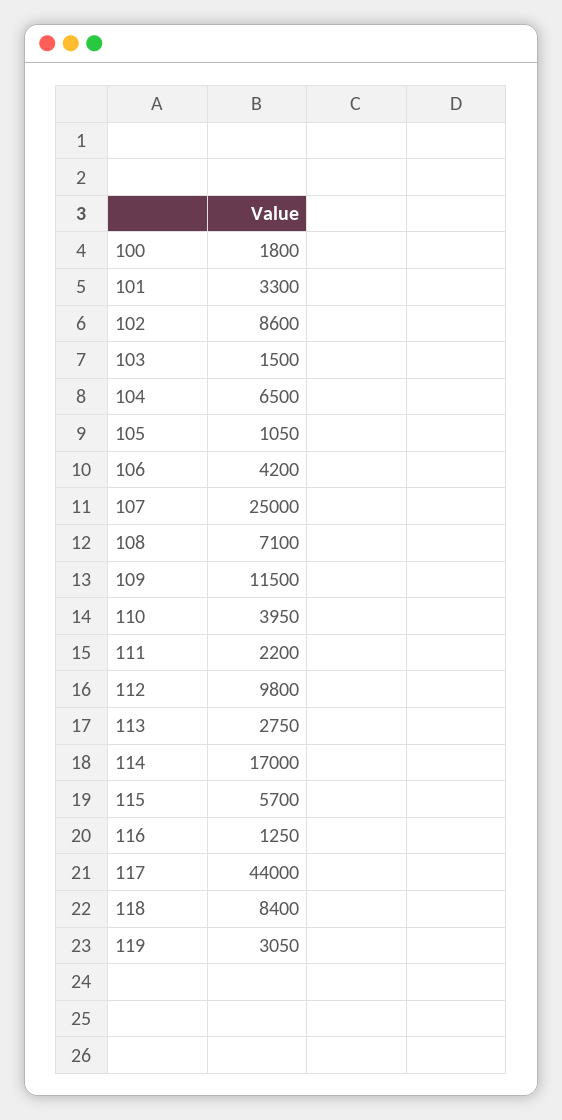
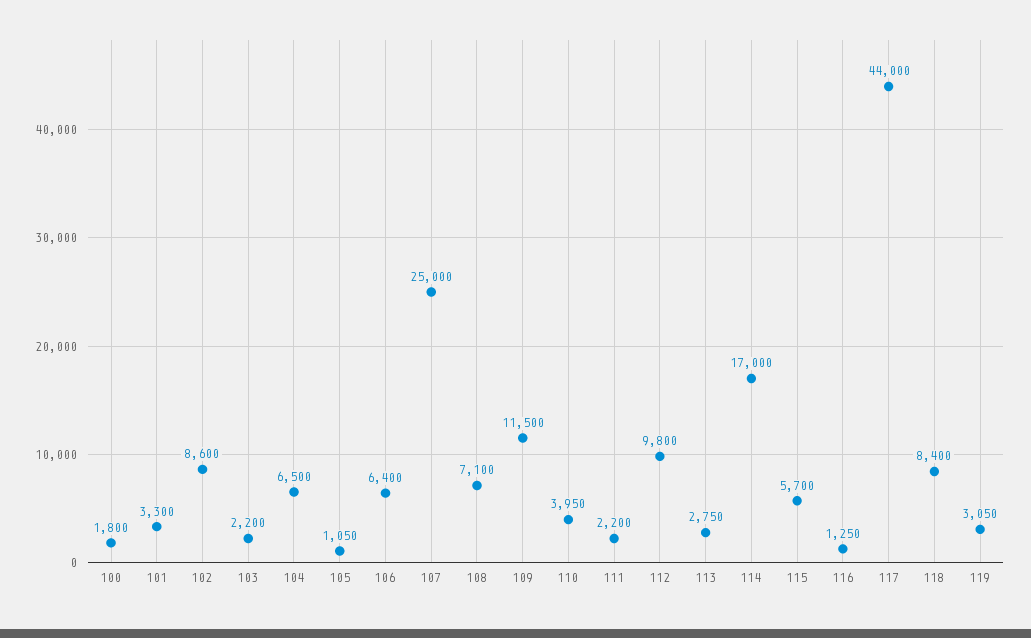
  {
    "100": 1800,
    "101": 3300,
    "102": 8600,
-   "103": 1500,
+   "103": 2200,
    "104": 6500,
    "105": 1050,
-   "106": 4200,
+   "106": 6400,
    "107": 25000,
    "108": 7100,
    "109": 11500,
    "110": 3950,
    "111": 2200,
    "112": 9800,
    "113": 2750,
    "114": 17000,
    "115": 5700,
    "116": 1250,
    "117": 44000,
    "118": 8400,
    "119": 3050
  }

